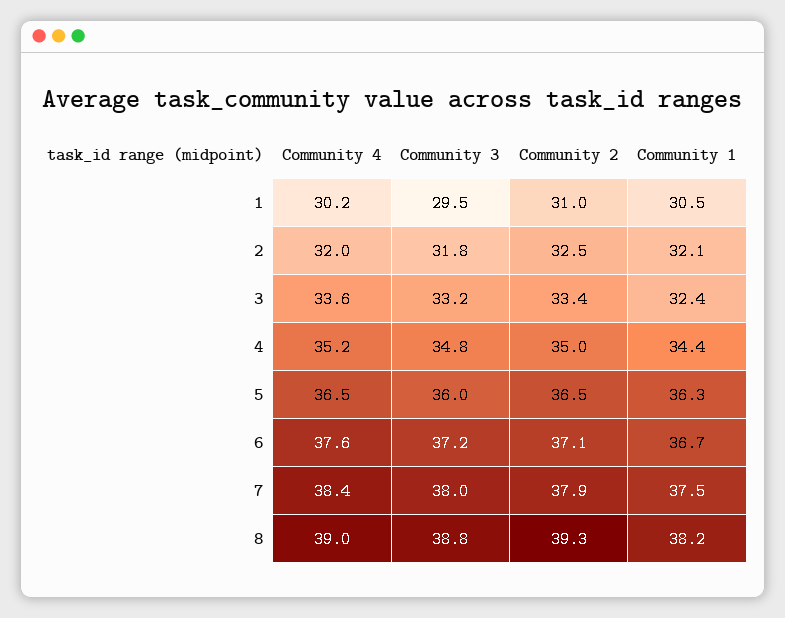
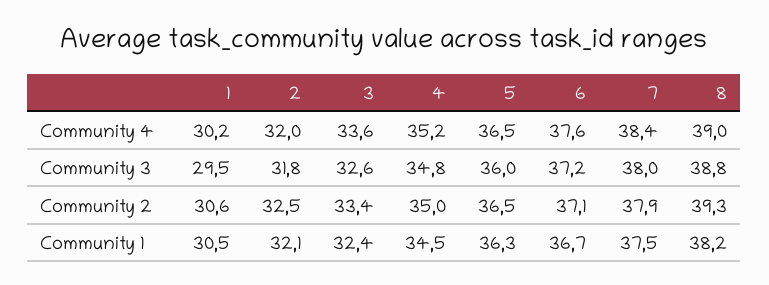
  {
    "Community 4": {
      "1": 30.2,
      "2": 32,
      "3": 33.6,
      "4": 35.2,
      "5": 36.5,
      "6": 37.6,
      "7": 38.4,
      "8": 39
    },
    "Community 3": {
      "1": 29.5,
      "2": 31.8,
-     "3": 33.2,
+     "3": 32.6,
      "4": 34.8,
      "5": 36,
      "6": 37.2,
      "7": 38,
      "8": 38.8
    },
    "Community 2": {
-     "1": 31,
+     "1": 30.6,
      "2": 32.5,
      "3": 33.4,
      "4": 35,
      "5": 36.5,
      "6": 37.1,
      "7": 37.9,
      "8": 39.3
    },
    "Community 1": {
      "1": 30.5,
      "2": 32.1,
      "3": 32.4,
-     "4": 34.4,
+     "4": 34.5,
      "5": 36.3,
      "6": 36.7,
      "7": 37.5,
      "8": 38.2
    }
  }

